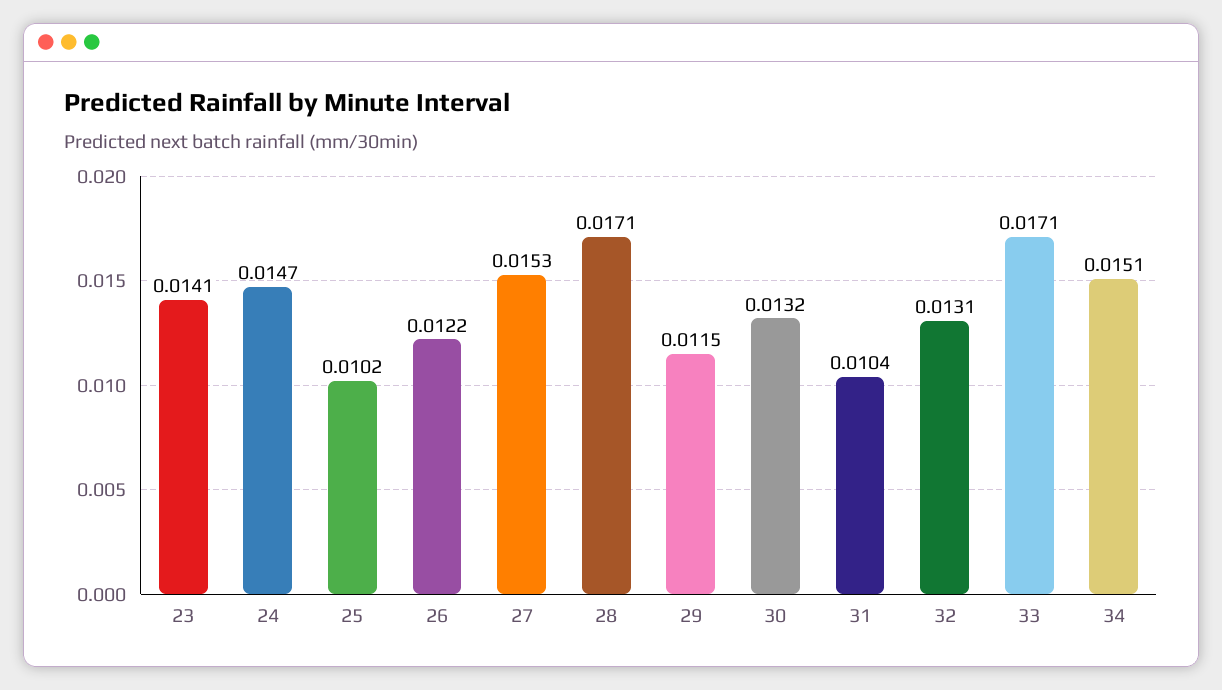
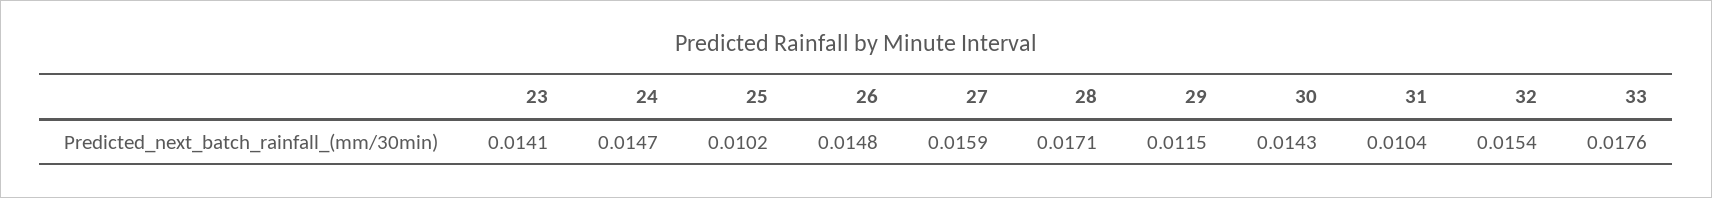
  {
    "23": 0.0141,
    "24": 0.0147,
    "25": 0.0102,
-   "26": 0.0122,
+   "26": 0.0148,
-   "27": 0.0153,
+   "27": 0.0159,
    "28": 0.0171,
    "29": 0.0115,
-   "30": 0.0132,
+   "30": 0.0143,
    "31": 0.0104,
-   "32": 0.0131,
+   "32": 0.0154,
-   "33": 0.0171,
+   "33": 0.0176
-   "34": 0.0151
  }

